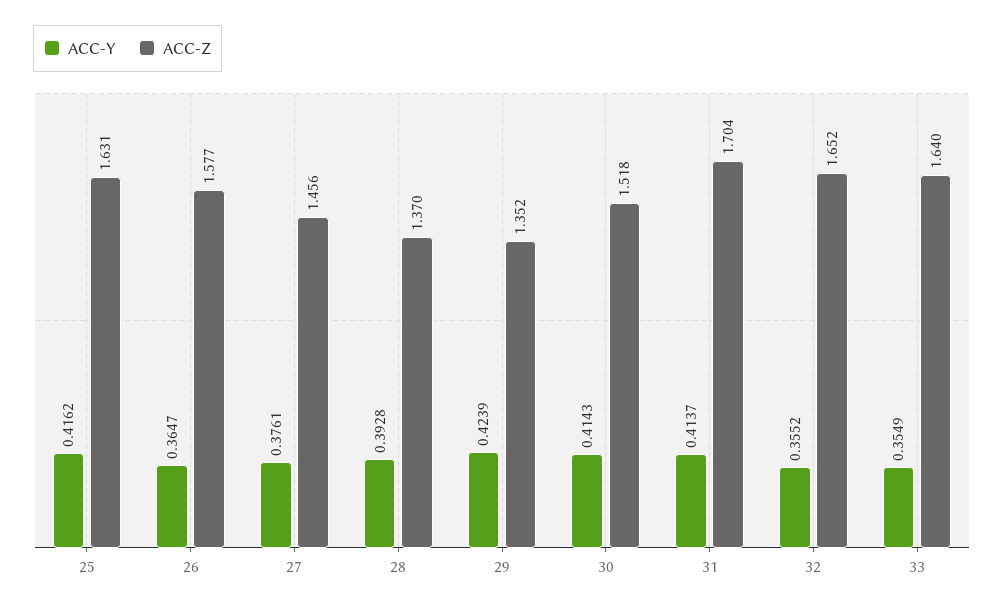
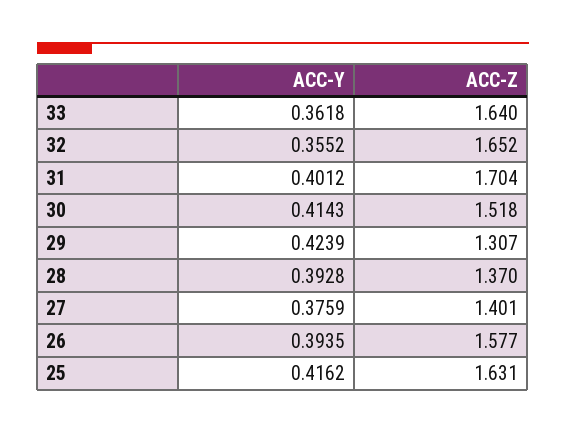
  {
    "ACC-Y": {
      "25": 0.4162,
-     "26": 0.3647,
+     "26": 0.3935,
-     "27": 0.3761,
+     "27": 0.3759,
      "28": 0.3928,
      "29": 0.4239,
      "30": 0.4143,
-     "31": 0.4137,
+     "31": 0.4012,
      "32": 0.3552,
-     "33": 0.3549
+     "33": 0.3618
    },
    "ACC-Z": {
      "25": 1.631,
      "26": 1.577,
-     "27": 1.456,
+     "27": 1.401,
      "28": 1.37,
-     "29": 1.352,
+     "29": 1.307,
      "30": 1.518,
      "31": 1.704,
      "32": 1.652,
      "33": 1.64
    }
  }

